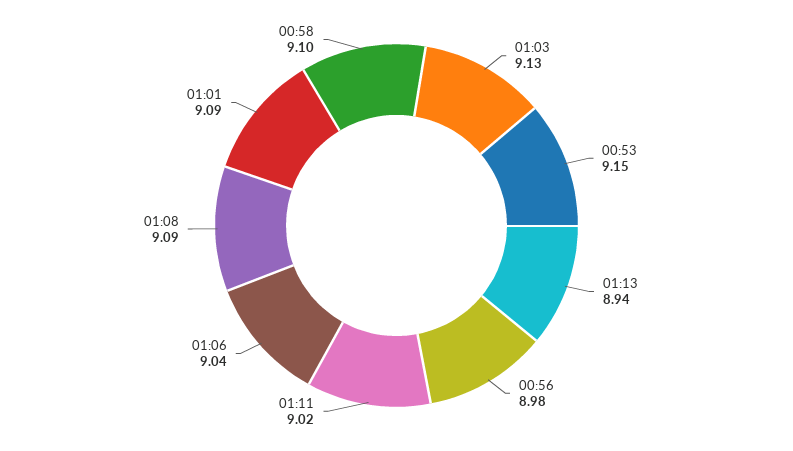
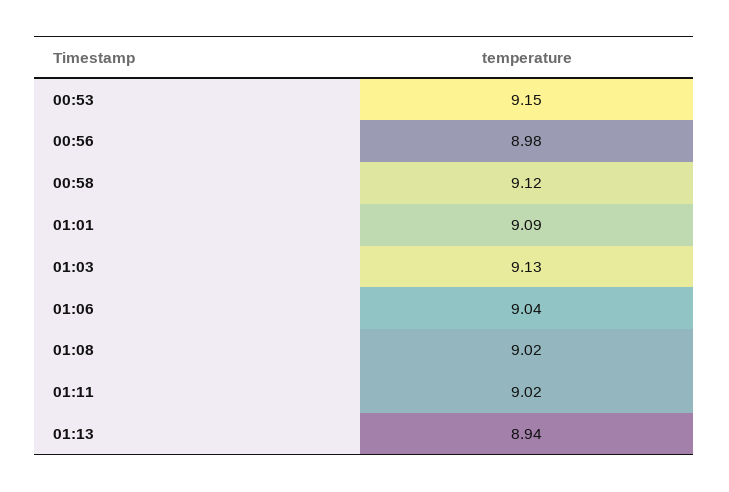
  {
    "01:03": 9.13,
    "00:53": 9.15,
    "01:13": 8.94,
    "00:56": 8.98,
    "01:11": 9.02,
    "01:06": 9.04,
-   "01:08": 9.09,
+   "01:08": 9.02,
    "01:01": 9.09,
-   "00:58": 9.1
+   "00:58": 9.12
  }

